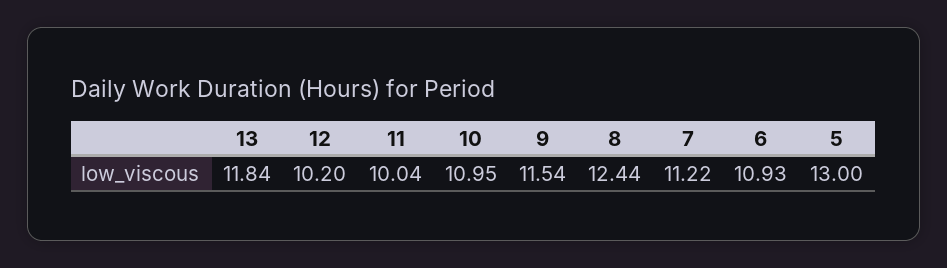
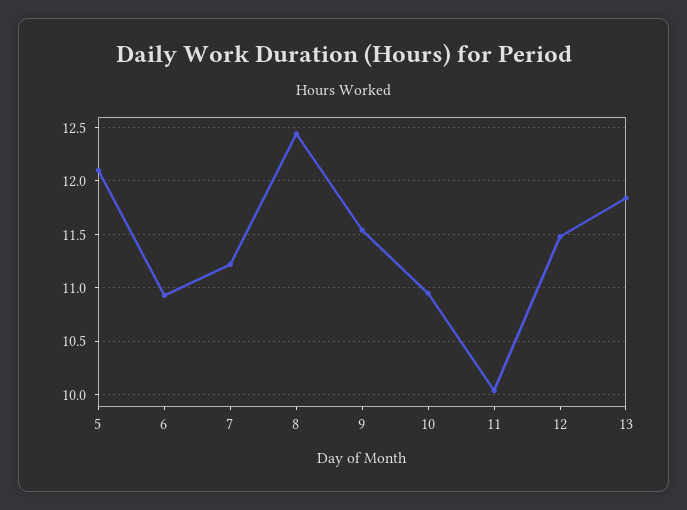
  {
    "13": 11.84,
-   "12": 10.2,
+   "12": 11.5,
    "11": 10.04,
    "10": 10.95,
    "9": 11.54,
    "8": 12.44,
    "7": 11.22,
    "6": 10.93,
-   "5": 13
+   "5": 12.1
  }

